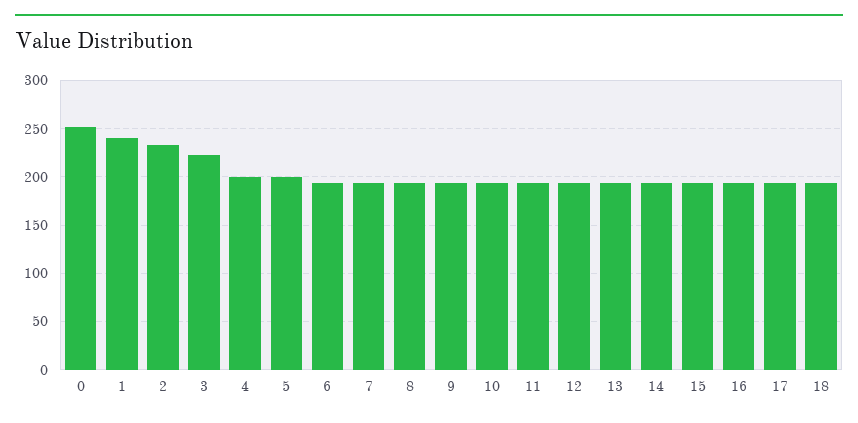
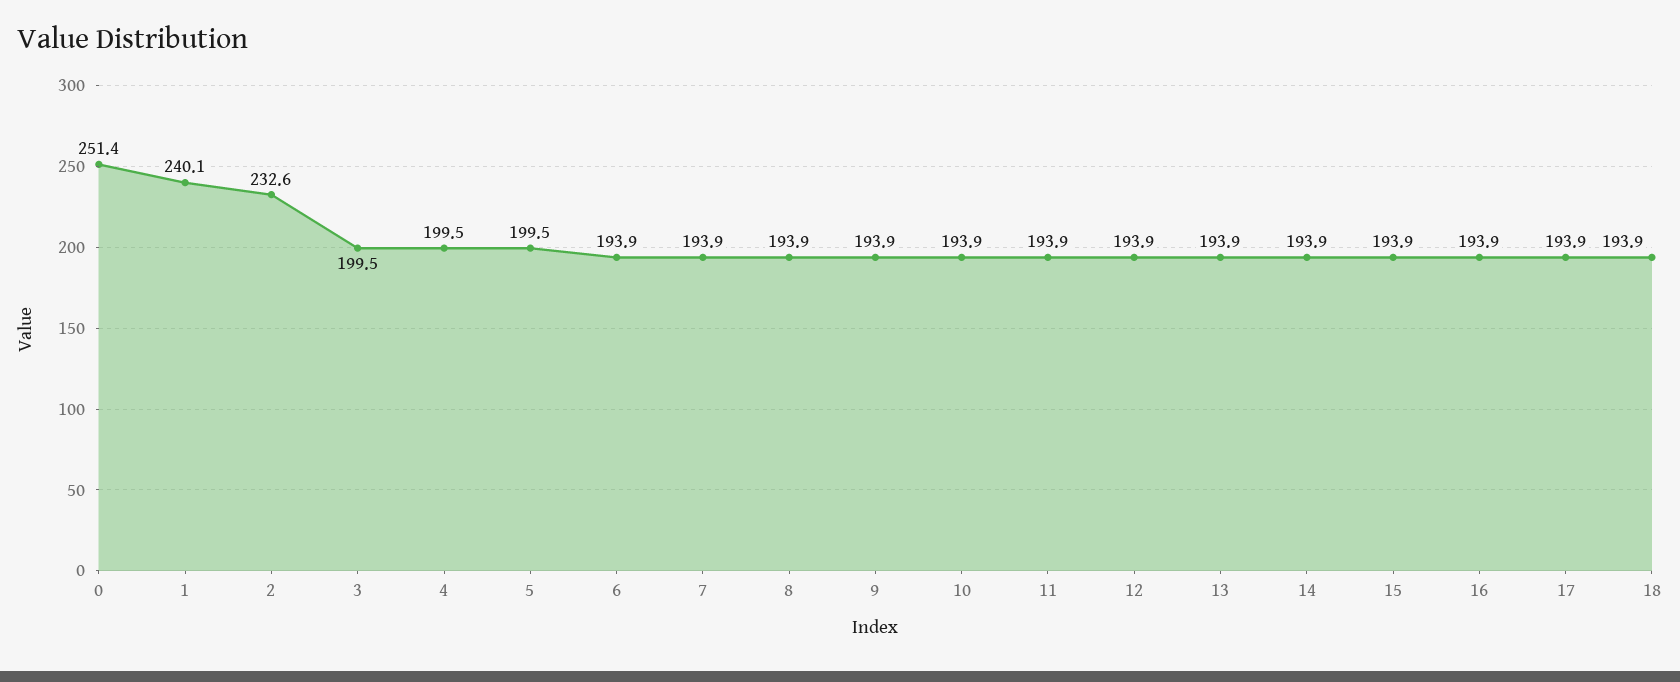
  {
    "0": 251.4,
    "1": 240.1,
    "2": 232.6,
-   "3": 220,
+   "3": 199.5,
    "4": 199.5,
    "5": 199.5,
    "6": 193.9,
    "7": 193.9,
    "8": 193.9,
    "9": 193.9,
    "10": 193.9,
    "11": 193.9,
    "12": 193.9,
    "13": 193.9,
    "14": 193.9,
    "15": 193.9,
    "16": 193.9,
    "17": 193.9,
    "18": 193.9
  }

